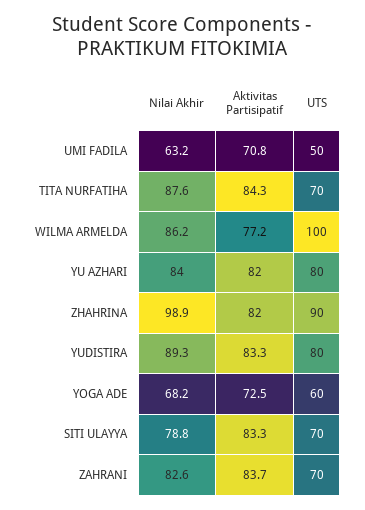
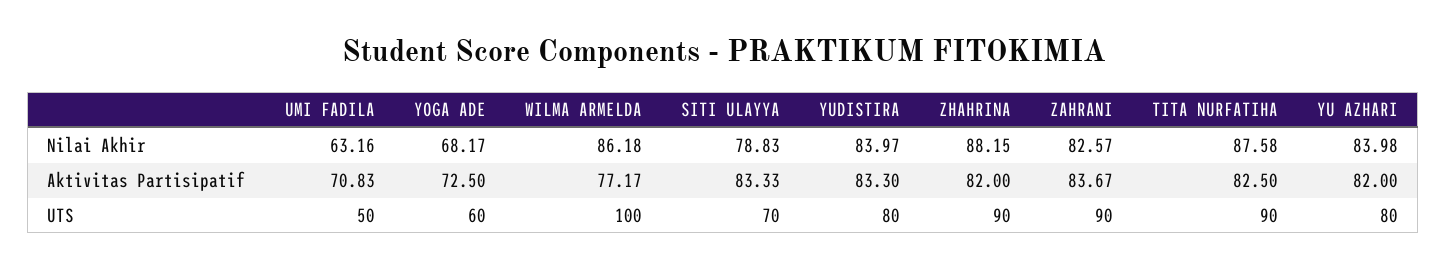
  {
    "Nilai Akhir": {
      "UMI FADILA": 63.16,
      "TITA NURFATIHA": 87.58,
      "WILMA ARMELDA": 86.18,
      "YU AZHARI": 83.98,
-     "ZHAHRINA": 98.9,
+     "ZHAHRINA": 88.15,
-     "YUDISTIRA": 89.3,
+     "YUDISTIRA": 83.97,
      "YOGA ADE": 68.17,
      "SITI ULAYYA": 78.83,
      "ZAHRANI": 82.57
    },
    "Aktivitas Partisipatif": {
      "UMI FADILA": 70.83,
-     "TITA NURFATIHA": 84.3,
+     "TITA NURFATIHA": 82.5,
      "WILMA ARMELDA": 77.17,
      "YU AZHARI": 82,
      "ZHAHRINA": 82,
      "YUDISTIRA": 83.3,
      "YOGA ADE": 72.5,
      "SITI ULAYYA": 83.33,
      "ZAHRANI": 83.67
    },
    "UTS": {
      "UMI FADILA": 50,
-     "TITA NURFATIHA": 70,
+     "TITA NURFATIHA": 90,
      "WILMA ARMELDA": 100,
      "YU AZHARI": 80,
      "ZHAHRINA": 90,
      "YUDISTIRA": 80,
      "YOGA ADE": 60,
      "SITI ULAYYA": 70,
-     "ZAHRANI": 70
+     "ZAHRANI": 90
    }
  }

